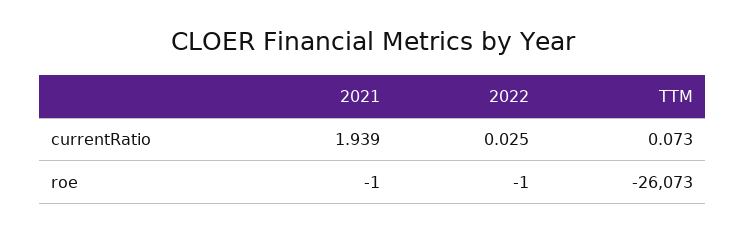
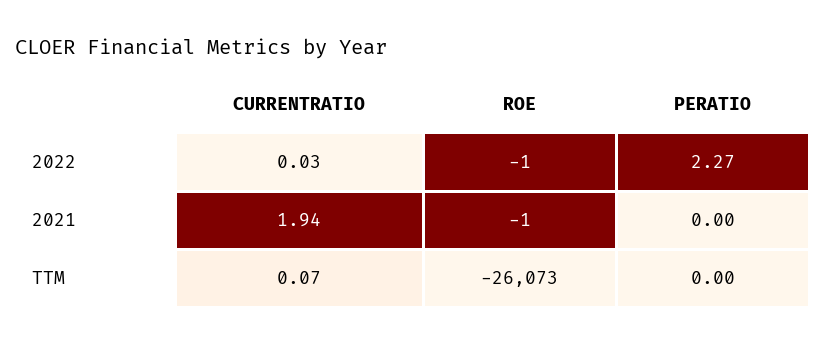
  {
    "2021": {
      "currentRatio": 1.939,
-     "roe": -1
+     "roe": -1,
+     "PERATIO": 0
    },
    "2022": {
      "currentRatio": 0.025,
-     "roe": -1
+     "roe": -1,
+     "PERATIO": 2.27
    },
    "TTM": {
      "currentRatio": 0.073,
-     "roe": -26073
+     "roe": -26073,
+     "PERATIO": 0
    }
  }

